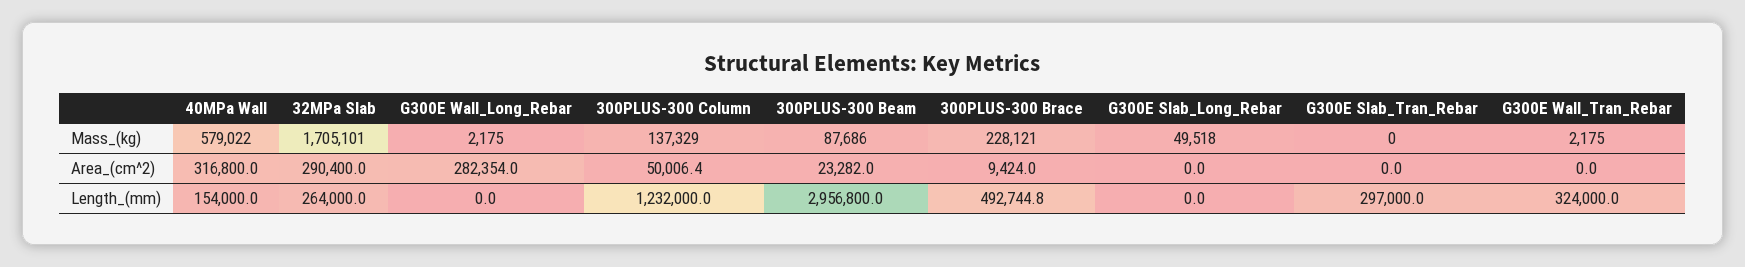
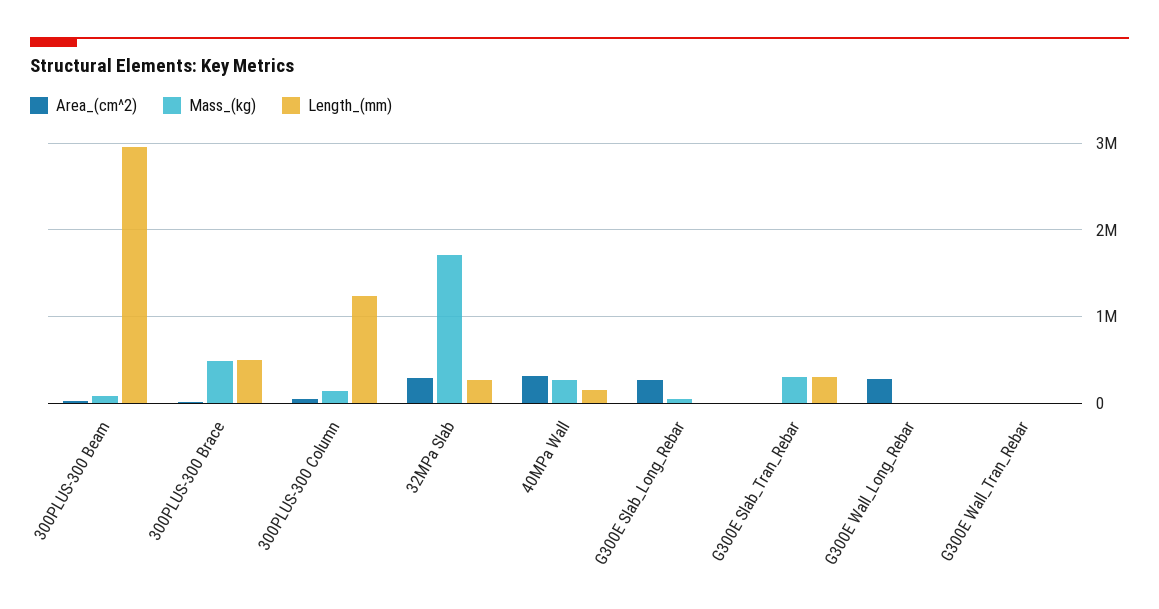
  {
    "Mass_(kg)": {
-     "40MPa Wall": 579022,
+     "40MPa Wall": 300000,
      "32MPa Slab": 1705101,
      "G300E Wall_Long_Rebar": 2175,
      "300PLUS-300 Column": 137329,
      "300PLUS-300 Beam": 87686,
-     "300PLUS-300 Brace": 228121,
+     "300PLUS-300 Brace": 500000,
      "G300E Slab_Long_Rebar": 49518,
-     "G300E Slab_Tran_Rebar": 0,
+     "G300E Slab_Tran_Rebar": 300000,
      "G300E Wall_Tran_Rebar": 2175
    },
    "Area_(cm^2)": {
      "40MPa Wall": 316800,
      "32MPa Slab": 290400,
      "G300E Wall_Long_Rebar": 282354,
      "300PLUS-300 Column": 50006.4,
      "300PLUS-300 Beam": 23282,
      "300PLUS-300 Brace": 9424,
-     "G300E Slab_Long_Rebar": 0,
+     "G300E Slab_Long_Rebar": 300000,
      "G300E Slab_Tran_Rebar": 0,
      "G300E Wall_Tran_Rebar": 0
    },
    "Length_(mm)": {
      "40MPa Wall": 154000,
      "32MPa Slab": 264000,
      "G300E Wall_Long_Rebar": 0,
      "300PLUS-300 Column": 1232000,
      "300PLUS-300 Beam": 2956800,
      "300PLUS-300 Brace": 492744.8,
      "G300E Slab_Long_Rebar": 0,
      "G300E Slab_Tran_Rebar": 297000,
-     "G300E Wall_Tran_Rebar": 324000
+     "G300E Wall_Tran_Rebar": 0
    }
  }

